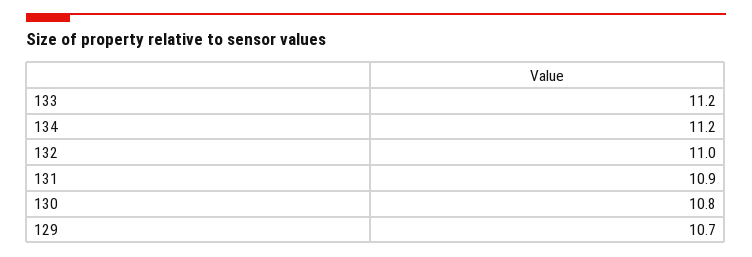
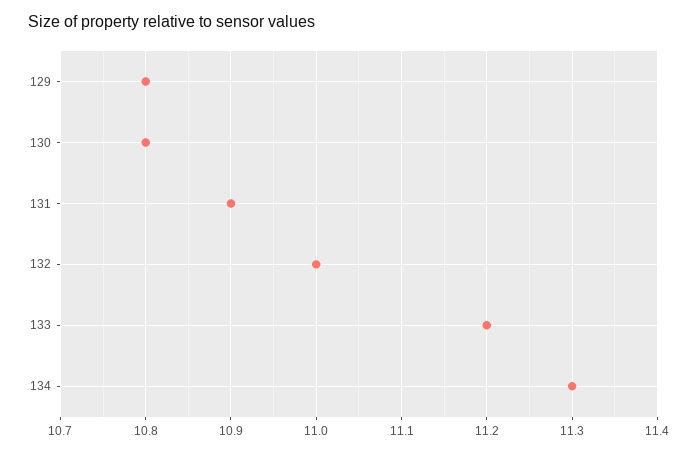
  {
    "133": 11.2,
-   "134": 11.2,
+   "134": 11.3,
    "132": 11,
    "131": 10.9,
    "130": 10.8,
-   "129": 10.7
+   "129": 10.8
  }

